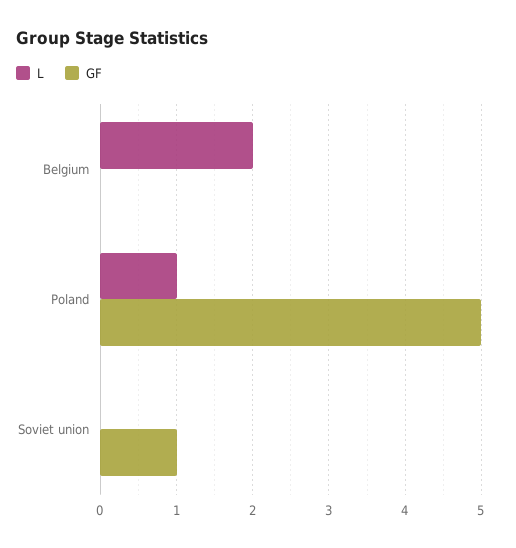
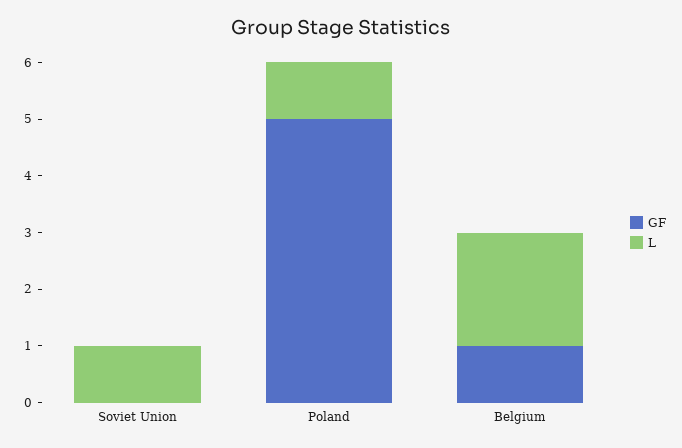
  {
    "L": {
      "Belgium": 2,
      "Poland": 1,
-     "Soviet union": 0
+     "Soviet union": 1
    },
    "GF": {
-     "Belgium": 0,
+     "Belgium": 1,
      "Poland": 5,
-     "Soviet union": 1
+     "Soviet union": 0
    }
  }

